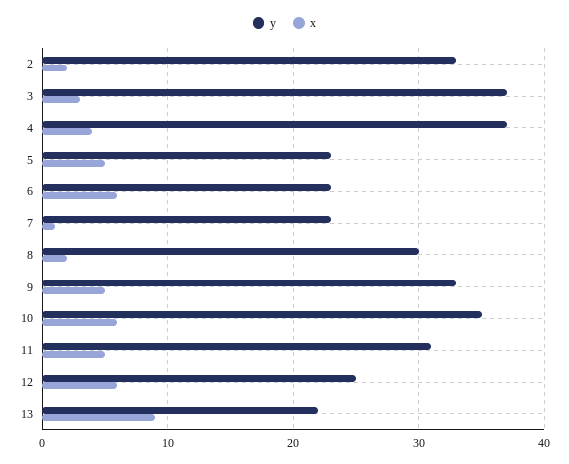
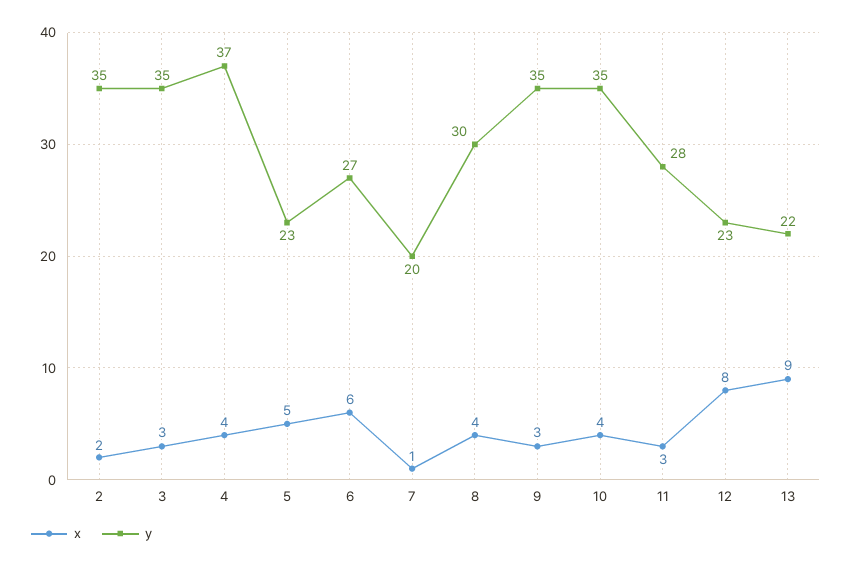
  {
    "y": {
-     "2": 33,
+     "2": 35,
-     "3": 37,
+     "3": 35,
      "4": 37,
      "5": 23,
-     "6": 23,
+     "6": 27,
-     "7": 23,
+     "7": 20,
      "8": 30,
-     "9": 33,
+     "9": 35,
      "10": 35,
-     "11": 31,
+     "11": 28,
-     "12": 25,
+     "12": 23,
      "13": 22
    },
    "x": {
      "2": 2,
      "3": 3,
      "4": 4,
      "5": 5,
      "6": 6,
      "7": 1,
-     "8": 2,
+     "8": 4,
-     "9": 5,
+     "9": 3,
-     "10": 6,
+     "10": 4,
-     "11": 5,
+     "11": 3,
-     "12": 6,
+     "12": 8,
      "13": 9
    }
  }

